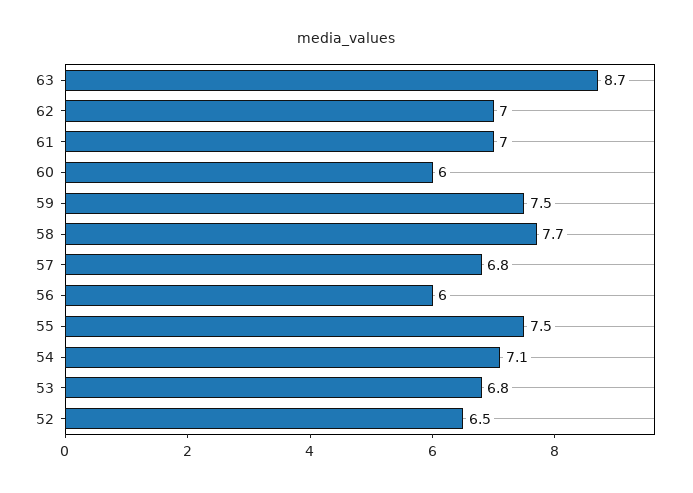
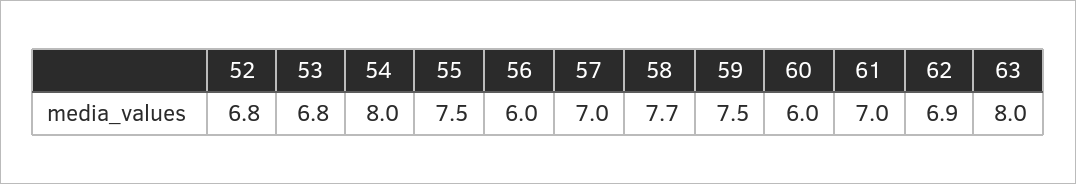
  {
-   "63": 8.7,
+   "63": 8,
-   "62": 7,
+   "62": 6.9,
    "61": 7,
    "60": 6,
    "59": 7.5,
    "58": 7.7,
-   "57": 6.8,
+   "57": 7,
    "56": 6,
    "55": 7.5,
-   "54": 7.1,
+   "54": 8,
    "53": 6.8,
-   "52": 6.5
+   "52": 6.8
  }

